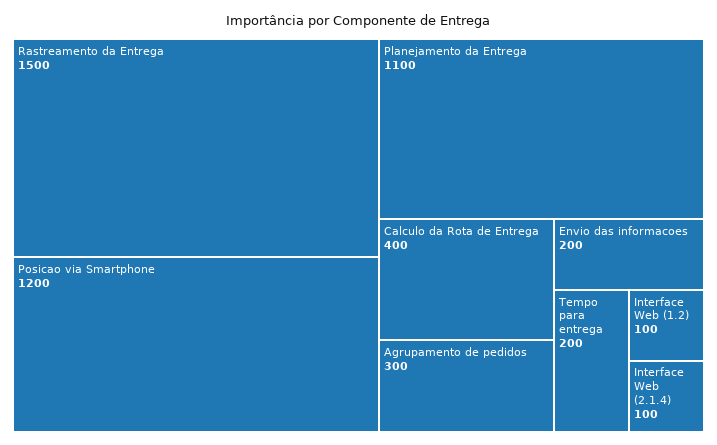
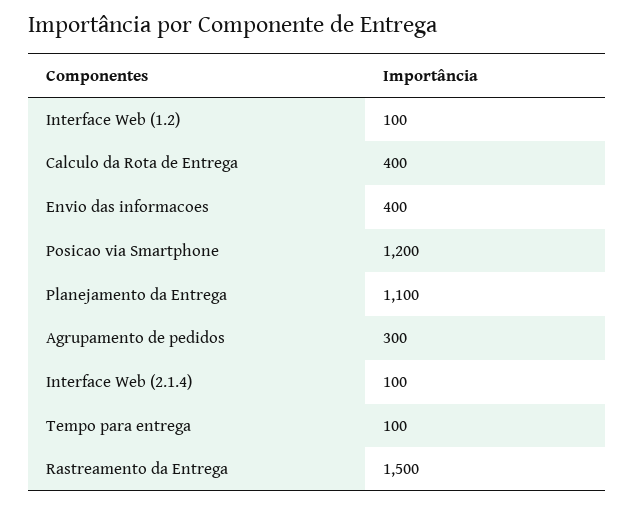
  {
    "Rastreamento da Entrega": 1500,
    "Posicao via Smartphone": 1200,
    "Planejamento da Entrega": 1100,
    "Calculo da Rota de Entrega": 400,
    "Agrupamento de pedidos": 300,
-   "Envio das informacoes": 200,
+   "Envio das informacoes": 400,
-   "Tempo para entrega": 200,
+   "Tempo para entrega": 100,
    "Interface Web (1.2)": 100,
    "Interface Web (2.1.4)": 100
  }

